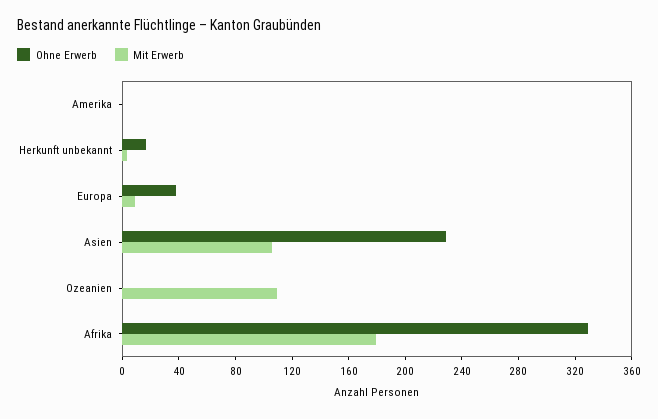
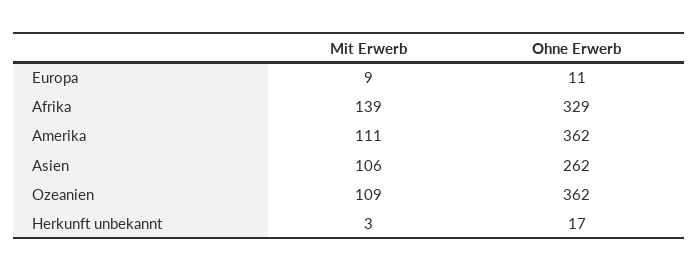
  {
    "Ohne Erwerb": {
-     "Amerika": 0,
+     "Amerika": 362,
      "Herkunft unbekannt": 17,
-     "Europa": 40,
+     "Europa": 11,
-     "Asien": 230,
+     "Asien": 262,
-     "Ozeanien": 0,
+     "Ozeanien": 362,
      "Afrika": 329
    },
    "Mit Erwerb": {
-     "Amerika": 0,
+     "Amerika": 111,
      "Herkunft unbekannt": 3,
      "Europa": 9,
      "Asien": 106,
      "Ozeanien": 109,
-     "Afrika": 180
+     "Afrika": 139
    }
  }

